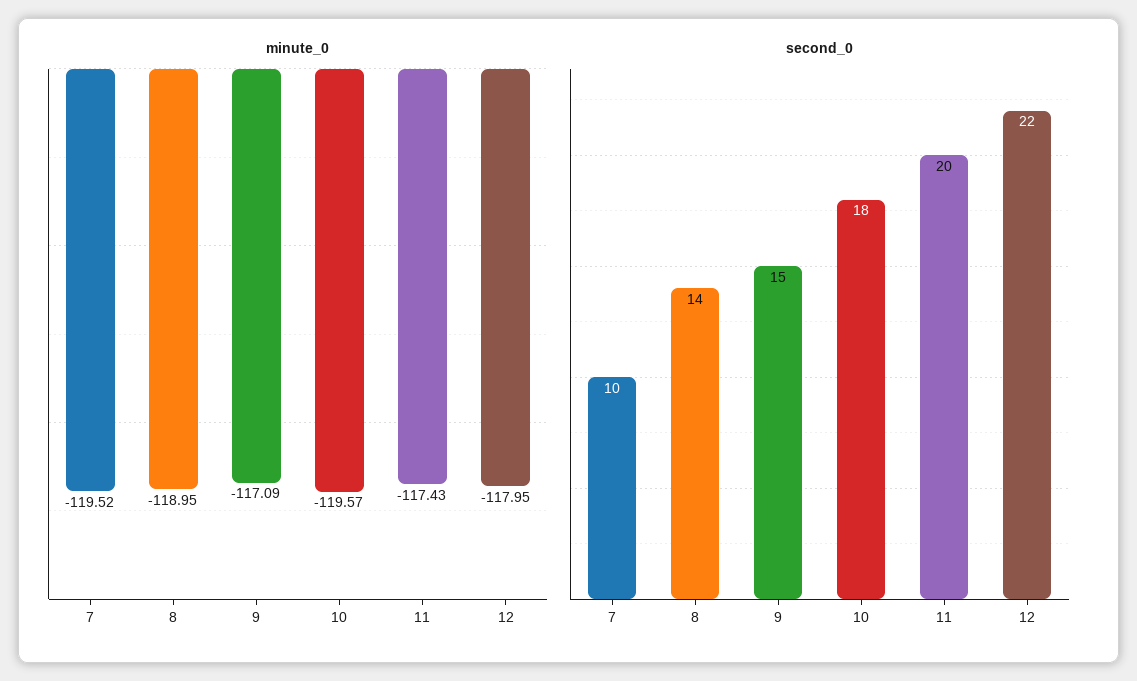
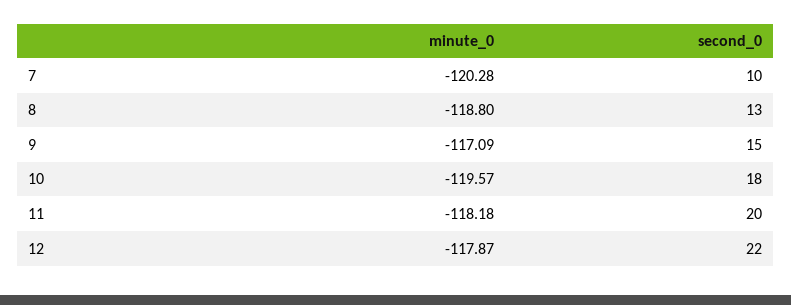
  {
    "minute_0": {
-     "7": -119.52,
+     "7": -120.28,
-     "8": -118.95,
+     "8": -118.8,
      "9": -117.09,
      "10": -119.57,
-     "11": -117.43,
+     "11": -118.18,
-     "12": -117.95
+     "12": -117.87
    },
    "second_0": {
      "7": 10,
-     "8": 14,
+     "8": 13,
      "9": 15,
      "10": 18,
      "11": 20,
      "12": 22
    }
  }

